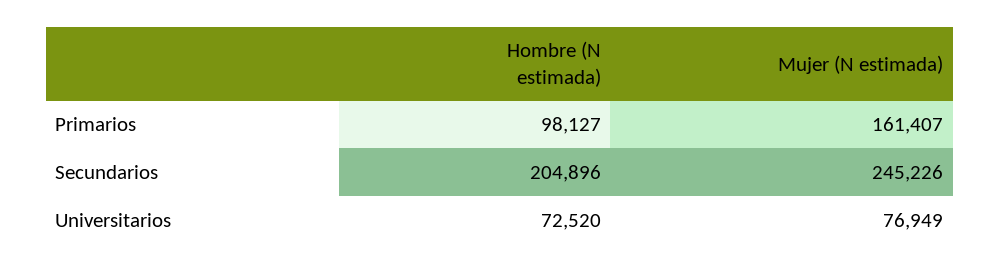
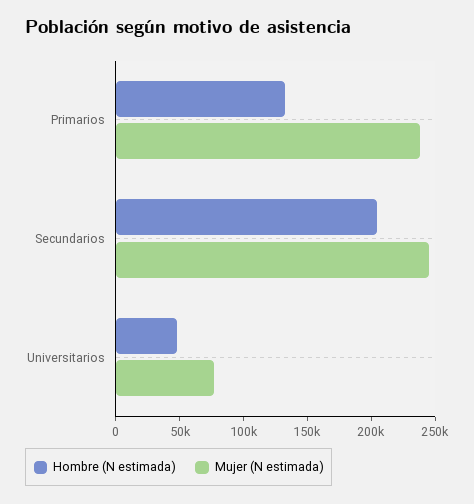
  {
    "Hombre (N estimada)": {
-     "Primarios": 98127,
+     "Primarios": 130000,
      "Secundarios": 204896,
-     "Universitarios": 72520
+     "Universitarios": 50000
    },
    "Mujer (N estimada)": {
-     "Primarios": 161407,
+     "Primarios": 240000,
      "Secundarios": 245226,
      "Universitarios": 76949
    }
  }

